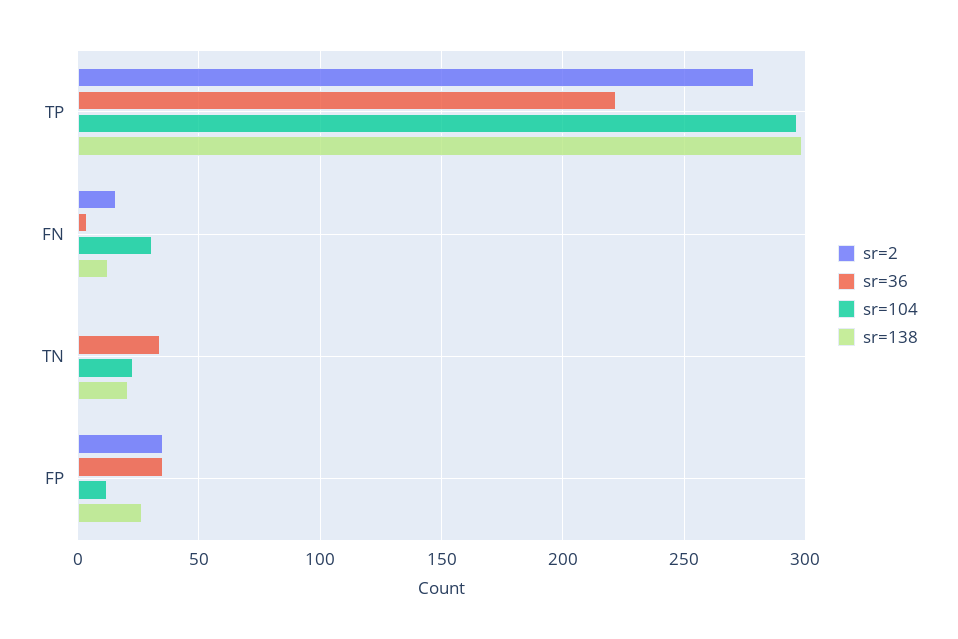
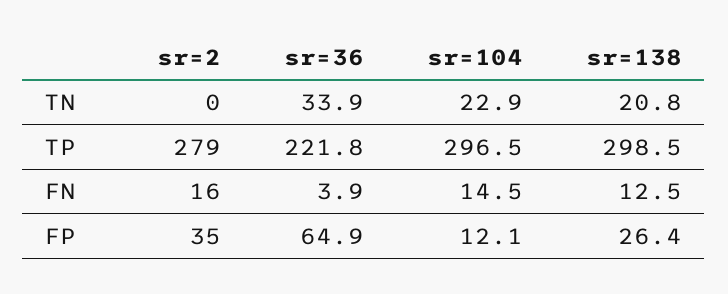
  {
    "sr=2": {
      "TP": 279,
      "FN": 16,
      "TN": 0,
      "FP": 35
    },
    "sr=36": {
      "TP": 221.8,
      "FN": 3.9,
      "TN": 33.9,
-     "FP": 35
+     "FP": 64.9
    },
    "sr=104": {
      "TP": 296.5,
-     "FN": 30,
+     "FN": 14.5,
      "TN": 22.9,
      "FP": 12.1
    },
    "sr=138": {
      "TP": 298.5,
      "FN": 12.5,
      "TN": 20.8,
      "FP": 26.4
    }
  }

